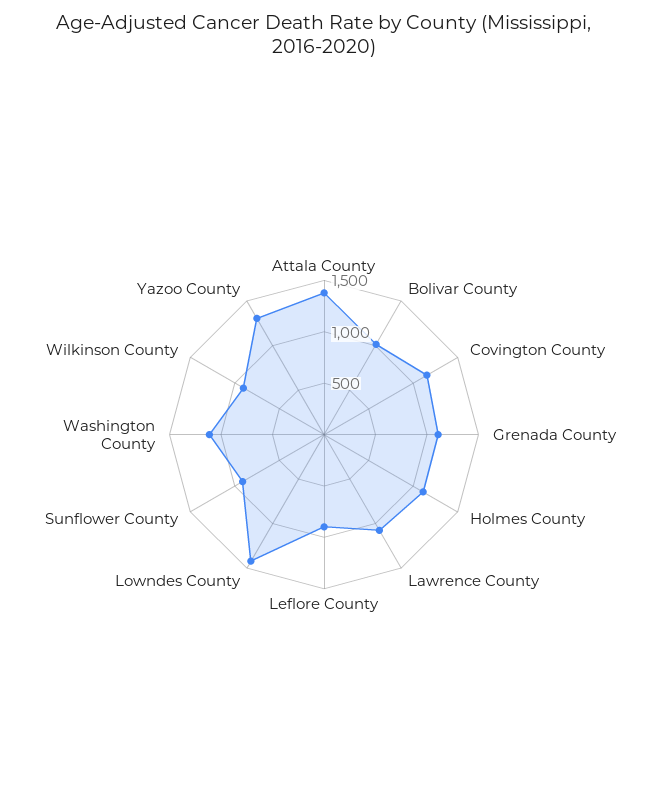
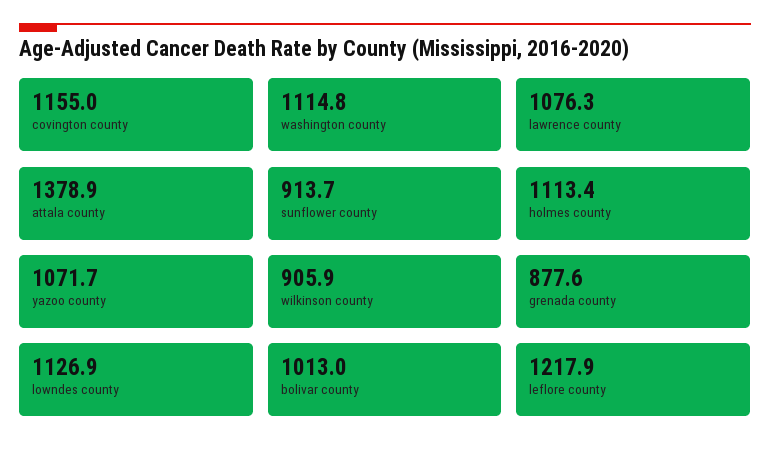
  {
    "Attala County": 1378.9,
    "Bolivar County": 1013,
    "Covington County": 1155,
-   "Grenada County": 1100,
+   "Grenada County": 877.6,
    "Holmes County": 1113.4,
    "Lawrence County": 1076.3,
-   "Leflore County": 900,
+   "Leflore County": 1217.9,
-   "Lowndes County": 1400,
+   "Lowndes County": 1126.9,
    "Sunflower County": 913.7,
    "Washington County": 1114.8,
    "Wilkinson County": 905.9,
-   "Yazoo County": 1300
+   "Yazoo County": 1071.7
  }

